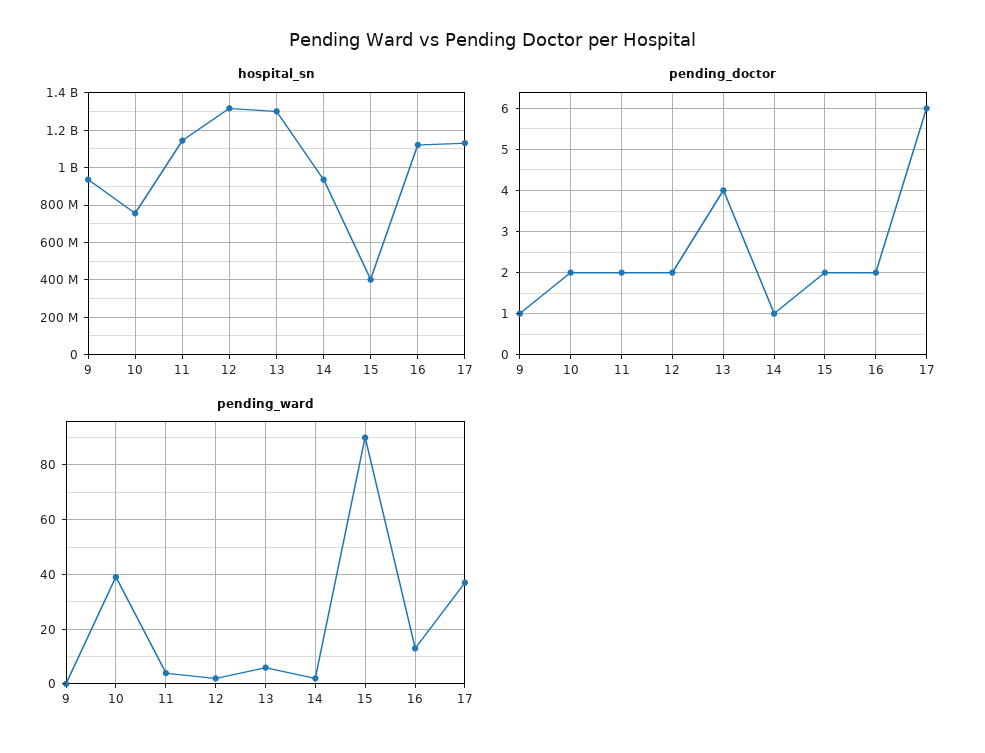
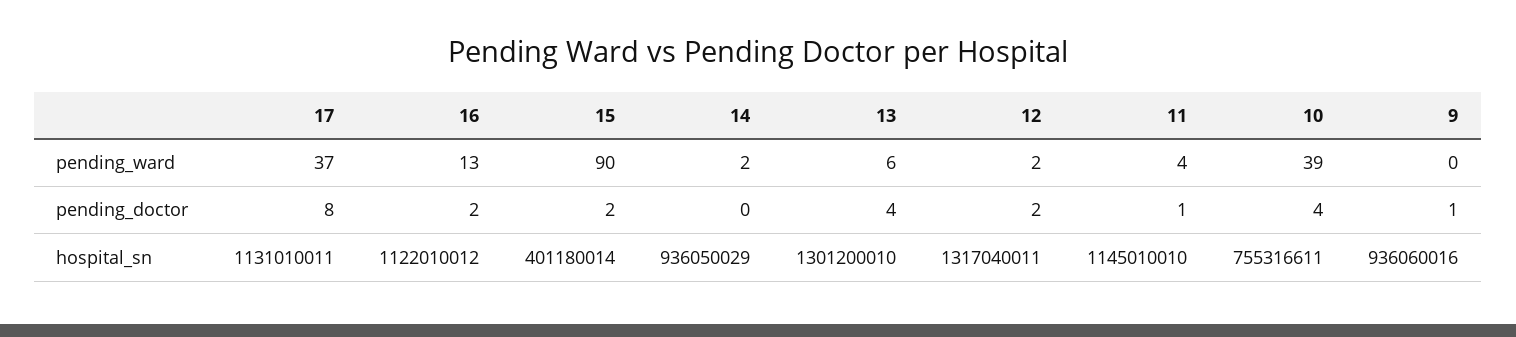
  {
    "hospital_sn": {
      "9": 936060016,
      "10": 755316611,
      "11": 1145010010,
      "12": 1317040011,
      "13": 1301200010,
      "14": 936050029,
      "15": 401180014,
      "16": 1122010012,
      "17": 1131010011
    },
    "pending_doctor": {
      "9": 1,
-     "10": 2,
+     "10": 4,
-     "11": 2,
+     "11": 1,
      "12": 2,
      "13": 4,
-     "14": 1,
+     "14": 0,
      "15": 2,
      "16": 2,
-     "17": 6
+     "17": 8
    },
    "pending_ward": {
      "9": 0,
      "10": 39,
      "11": 4,
      "12": 2,
      "13": 6,
      "14": 2,
      "15": 90,
      "16": 13,
      "17": 37
    }
  }

